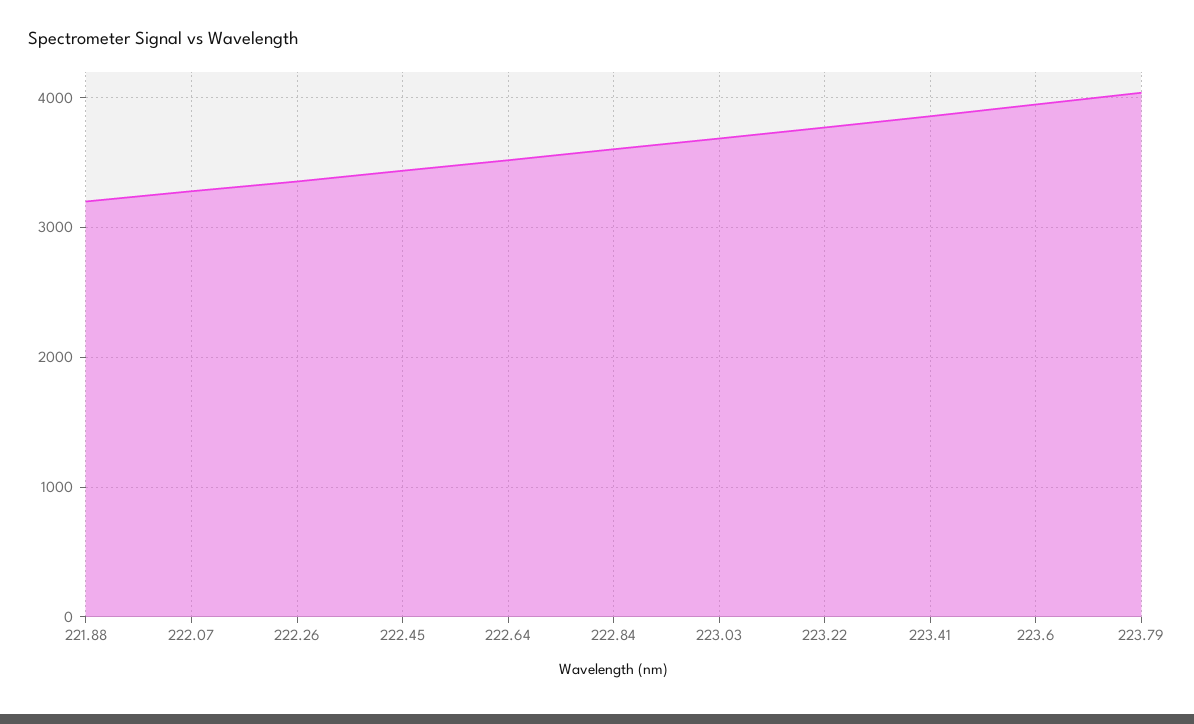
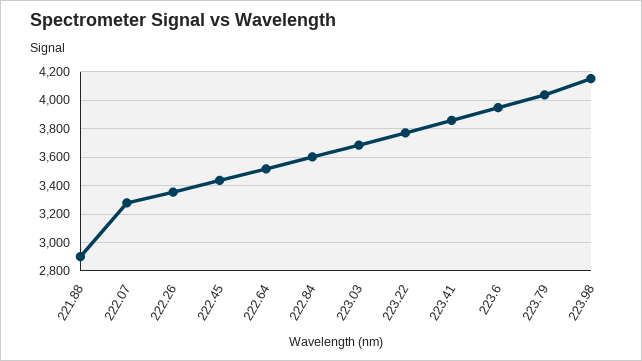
  {
-   "221.88": 3200,
+   "221.88": 2900,
    "222.07": 3300,
    "222.26": 3350,
    "222.45": 3450,
    "222.64": 3500,
    "222.84": 3600,
    "223.03": 3700,
    "223.22": 3750,
    "223.41": 3850,
    "223.6": 3950,
-   "223.79": 4050
+   "223.79": 4050,
+   "223.98": 4150
  }

